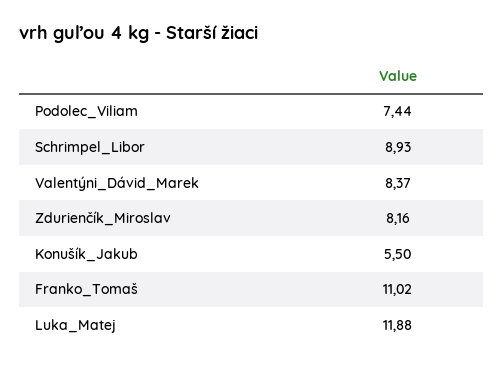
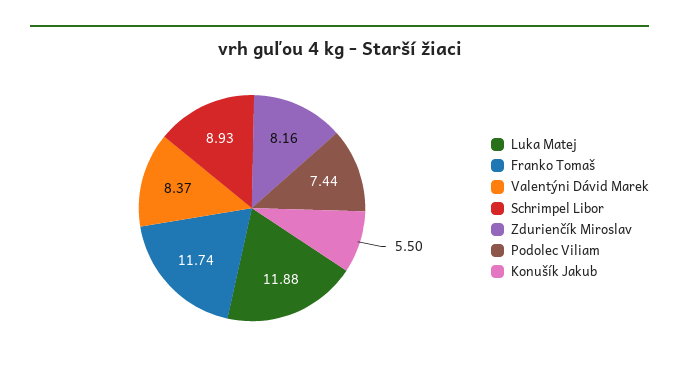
  {
    "Podolec_Viliam": 7.44,
    "Schrimpel_Libor": 8.93,
    "Valentýni_Dávid_Marek": 8.37,
    "Zdurienčík_Miroslav": 8.16,
    "Konušík_Jakub": 5.5,
-   "Franko_Tomaš": 11.02,
+   "Franko_Tomaš": 11.74,
    "Luka_Matej": 11.88
  }

